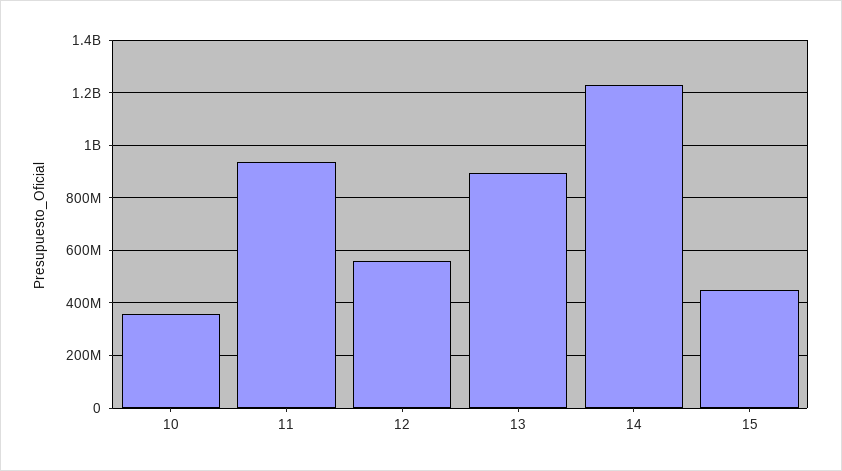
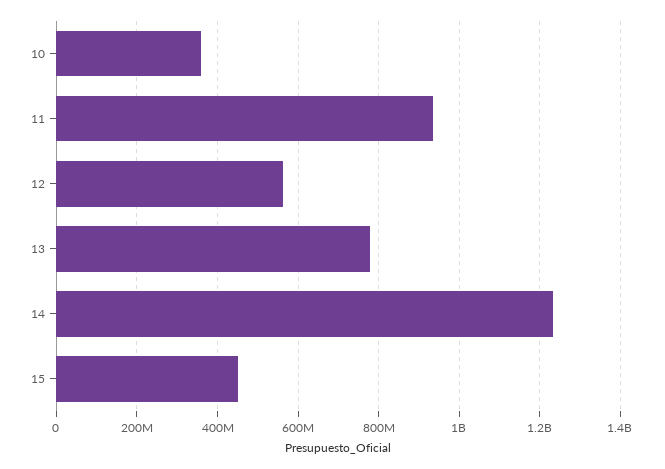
  {
    "10": 360000000,
    "11": 940000000,
    "12": 560000000,
-   "13": 900000000,
+   "13": 780000000,
    "14": 1240000000,
    "15": 460000000
  }

